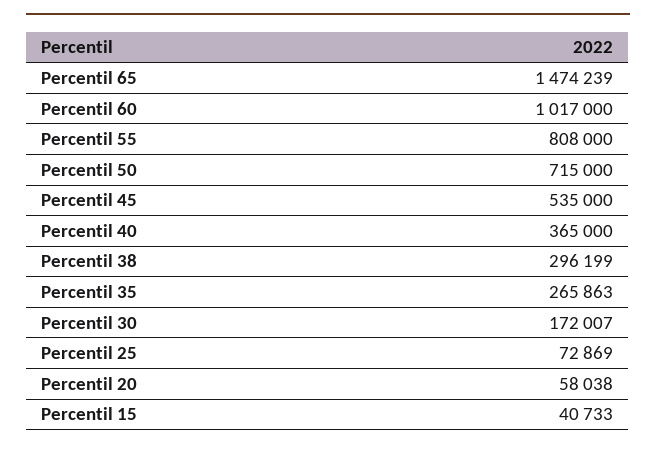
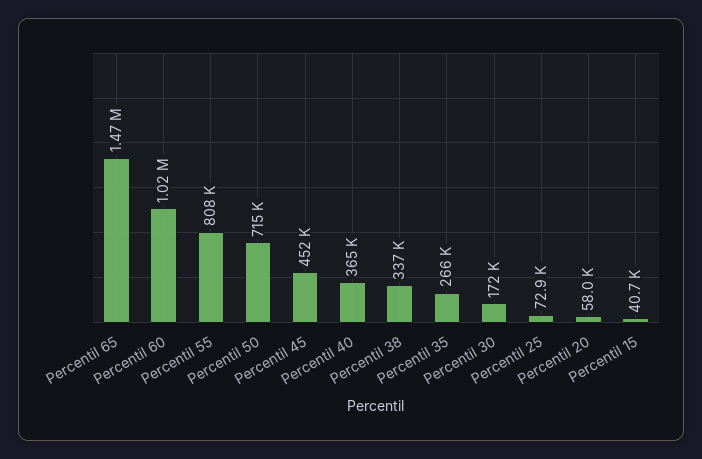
  {
    "Percentil 65": 1474239,
    "Percentil 60": 1017000,
    "Percentil 55": 808000,
    "Percentil 50": 715000,
-   "Percentil 45": 535000,
+   "Percentil 45": 452000,
    "Percentil 40": 365000,
-   "Percentil 38": 296199,
+   "Percentil 38": 337000,
    "Percentil 35": 265863,
    "Percentil 30": 172007,
    "Percentil 25": 72869,
    "Percentil 20": 58038,
    "Percentil 15": 40733
  }

